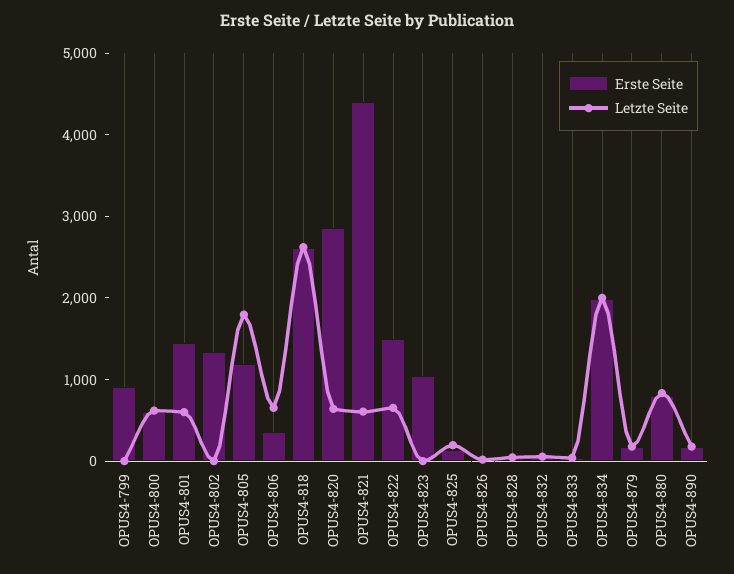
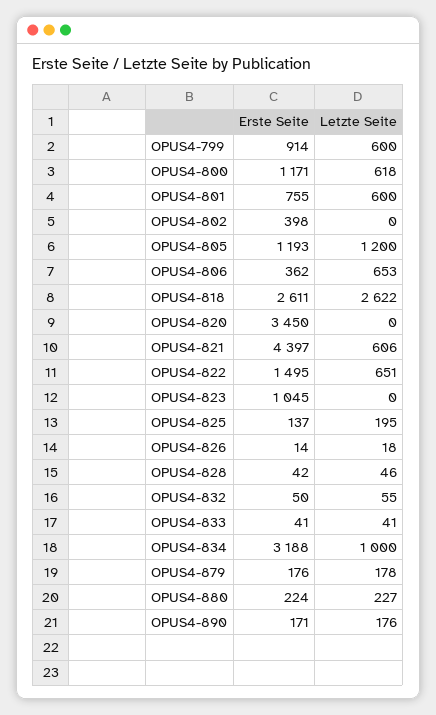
  {
    "Erste Seite": {
      "OPUS4-799": 914,
-     "OPUS4-800": 600,
+     "OPUS4-800": 1171,
-     "OPUS4-801": 1400,
+     "OPUS4-801": 755,
-     "OPUS4-802": 1400,
+     "OPUS4-802": 398,
      "OPUS4-805": 1193,
      "OPUS4-806": 362,
      "OPUS4-818": 2611,
-     "OPUS4-820": 2800,
+     "OPUS4-820": 3450,
      "OPUS4-821": 4397,
      "OPUS4-822": 1495,
      "OPUS4-823": 1045,
      "OPUS4-825": 137,
      "OPUS4-826": 14,
      "OPUS4-828": 42,
      "OPUS4-832": 50,
      "OPUS4-833": 41,
-     "OPUS4-834": 2000,
+     "OPUS4-834": 3188,
      "OPUS4-879": 176,
-     "OPUS4-880": 800,
+     "OPUS4-880": 224,
      "OPUS4-890": 171
    },
    "Letzte Seite": {
-     "OPUS4-799": 0,
+     "OPUS4-799": 600,
      "OPUS4-800": 618,
      "OPUS4-801": 600,
      "OPUS4-802": 0,
-     "OPUS4-805": 1800,
+     "OPUS4-805": 1200,
      "OPUS4-806": 653,
      "OPUS4-818": 2622,
-     "OPUS4-820": 600,
+     "OPUS4-820": 0,
      "OPUS4-821": 606,
      "OPUS4-822": 651,
      "OPUS4-823": 0,
      "OPUS4-825": 195,
      "OPUS4-826": 18,
      "OPUS4-828": 46,
      "OPUS4-832": 55,
      "OPUS4-833": 41,
-     "OPUS4-834": 2000,
+     "OPUS4-834": 1000,
      "OPUS4-879": 178,
-     "OPUS4-880": 800,
+     "OPUS4-880": 227,
      "OPUS4-890": 176
    }
  }

